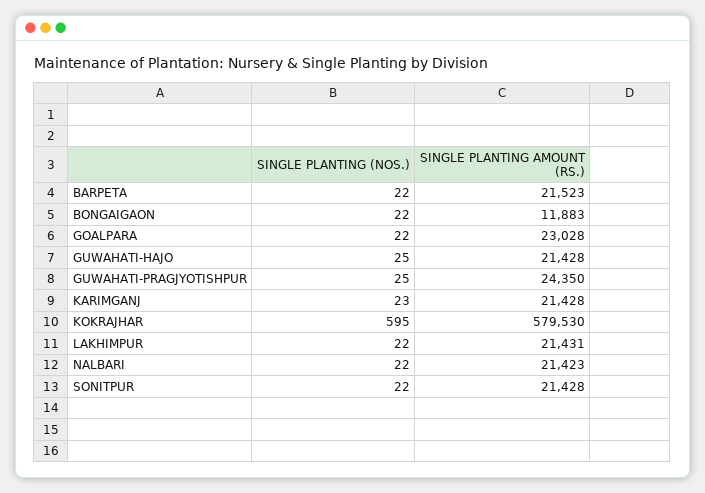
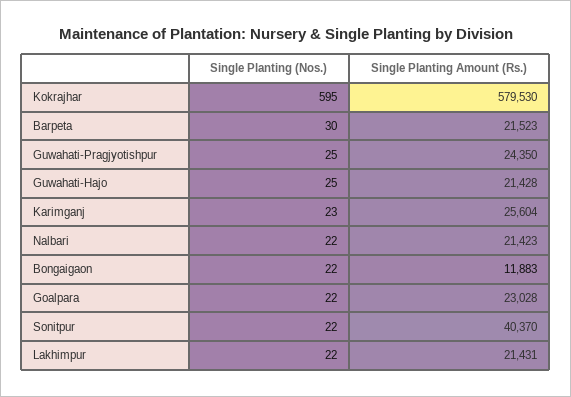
  {
    "SINGLE PLANTING (NOS.)": {
-     "BARPETA": 22,
+     "BARPETA": 30,
      "BONGAIGAON": 22,
      "GOALPARA": 22,
      "GUWAHATI-HAJO": 25,
      "GUWAHATI-PRAGJYOTISHPUR": 25,
      "KARIMGANJ": 23,
      "KOKRAJHAR": 595,
      "LAKHIMPUR": 22,
      "NALBARI": 22,
      "SONITPUR": 22
    },
    "SINGLE PLANTING AMOUNT (RS.)": {
      "BARPETA": 21523,
      "BONGAIGAON": 11883,
      "GOALPARA": 23028,
      "GUWAHATI-HAJO": 21428,
      "GUWAHATI-PRAGJYOTISHPUR": 24350,
-     "KARIMGANJ": 21428,
+     "KARIMGANJ": 25604,
      "KOKRAJHAR": 579530,
      "LAKHIMPUR": 21431,
      "NALBARI": 21423,
-     "SONITPUR": 21428
+     "SONITPUR": 40370
    }
  }

